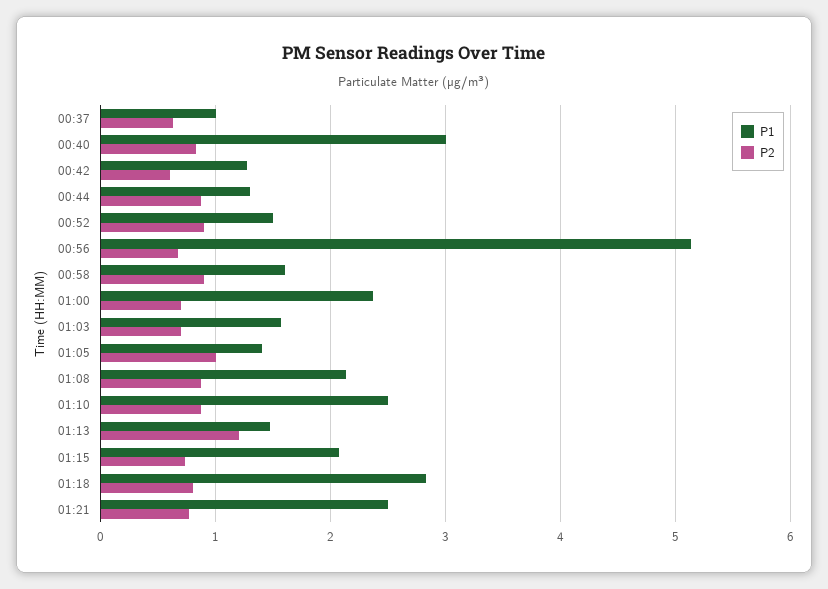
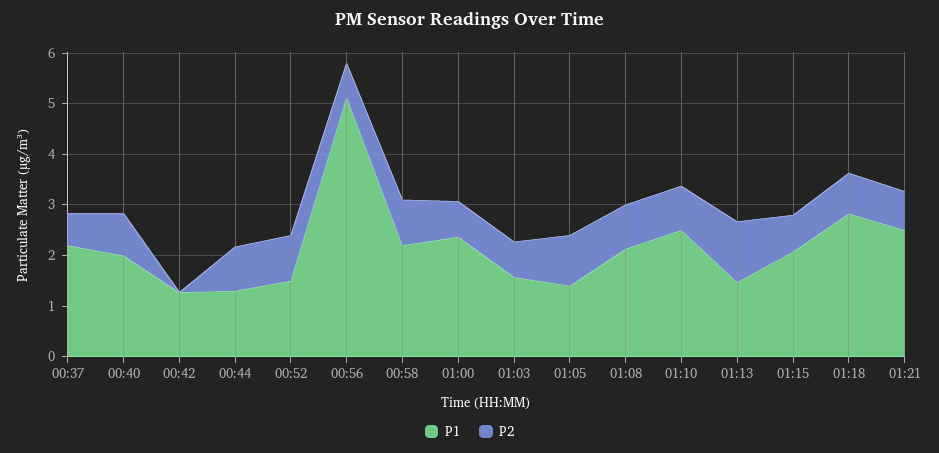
  {
    "P1": {
-     "00:37": 1,
+     "00:37": 2.2,
-     "00:40": 3,
+     "00:40": 2,
      "00:42": 1.3,
      "00:44": 1.3,
      "00:52": 1.5,
      "00:56": 5.1,
-     "00:58": 1.6,
+     "00:58": 2.2,
      "01:00": 2.4,
      "01:03": 1.6,
      "01:05": 1.4,
      "01:08": 2.1,
      "01:10": 2.5,
      "01:13": 1.5,
      "01:15": 2.1,
      "01:18": 2.8,
      "01:21": 2.5
    },
    "P2": {
      "00:37": 0.6,
      "00:40": 0.8,
-     "00:42": 0.6,
+     "00:42": 0,
      "00:44": 0.9,
      "00:52": 0.9,
      "00:56": 0.7,
      "00:58": 0.9,
      "01:00": 0.7,
      "01:03": 0.7,
      "01:05": 1,
      "01:08": 0.9,
      "01:10": 0.9,
      "01:13": 1.2,
      "01:15": 0.7,
      "01:18": 0.8,
      "01:21": 0.8
    }
  }

